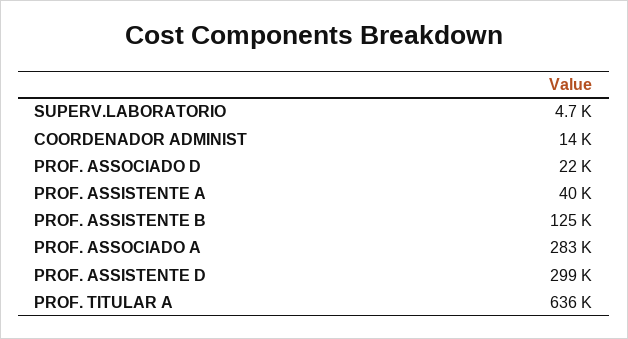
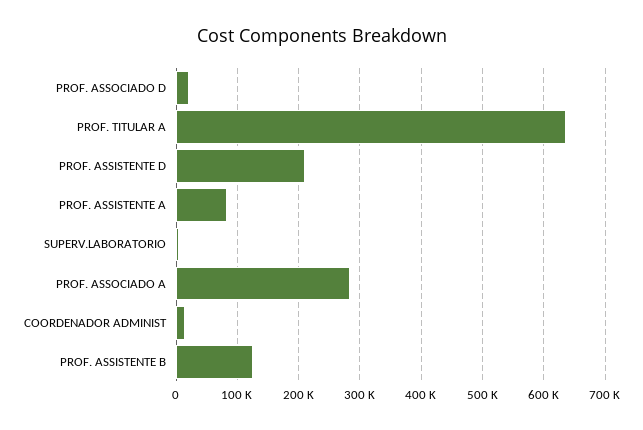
  {
    "SUPERV.LABORATORIO": 4700,
    "COORDENADOR ADMINIST": 14000,
    "PROF. ASSOCIADO D": 22000,
-   "PROF. ASSISTENTE A": 40000,
+   "PROF. ASSISTENTE A": 80000,
    "PROF. ASSISTENTE B": 125000,
    "PROF. ASSOCIADO A": 283000,
-   "PROF. ASSISTENTE D": 299000,
+   "PROF. ASSISTENTE D": 210000,
    "PROF. TITULAR A": 636000
  }

